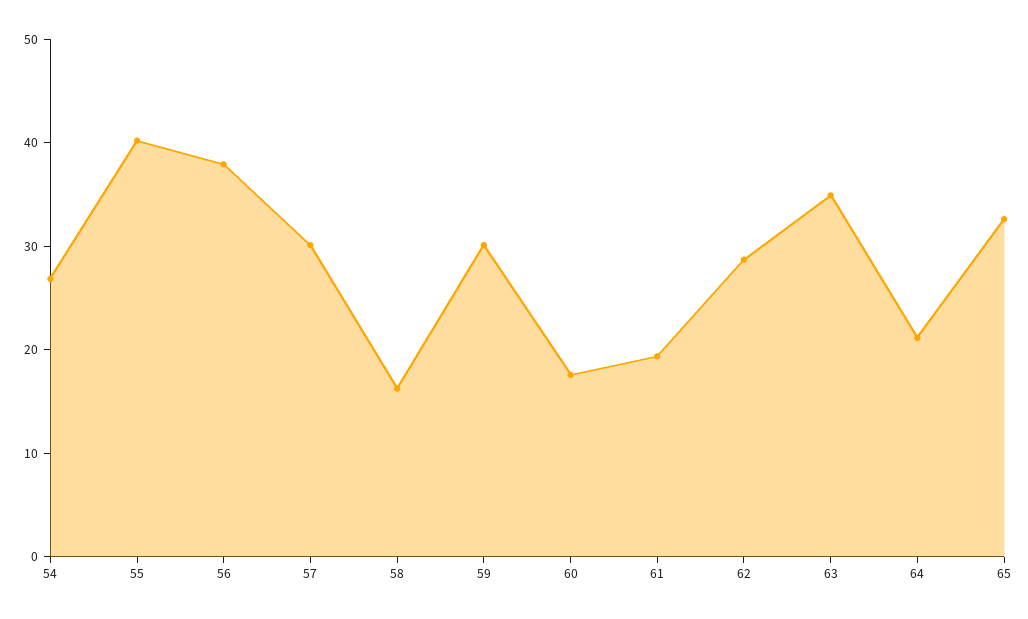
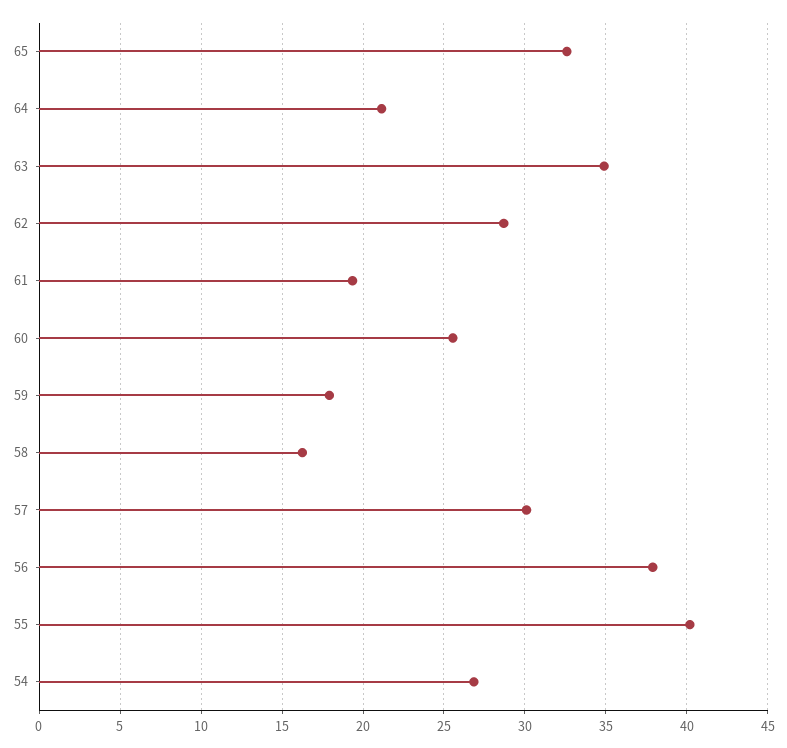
  {
    "54": 27,
    "55": 40,
    "56": 38,
    "57": 30,
    "58": 16.5,
-   "59": 30,
+   "59": 18,
-   "60": 18,
+   "60": 25.5,
    "61": 19.5,
    "62": 28.5,
    "63": 35,
    "64": 21,
    "65": 32.5
  }

